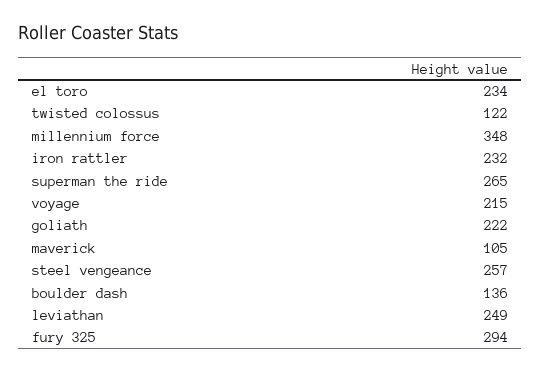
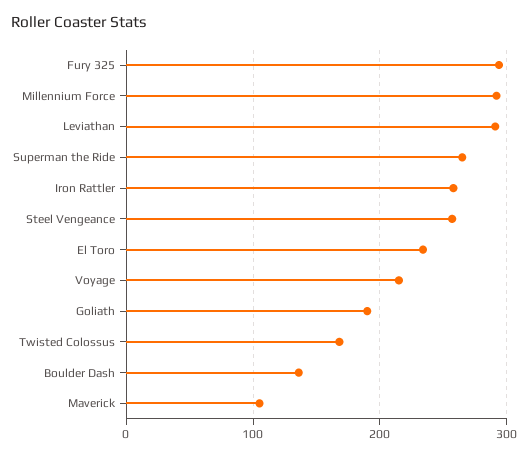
  {
    "el toro": 234,
-   "twisted colossus": 122,
+   "twisted colossus": 170,
-   "millennium force": 348,
+   "millennium force": 290,
-   "iron rattler": 232,
+   "iron rattler": 260,
    "superman the ride": 265,
    "voyage": 215,
-   "goliath": 222,
+   "goliath": 190,
    "maverick": 105,
    "steel vengeance": 257,
    "boulder dash": 136,
-   "leviathan": 249,
+   "leviathan": 290,
    "fury 325": 294
  }

